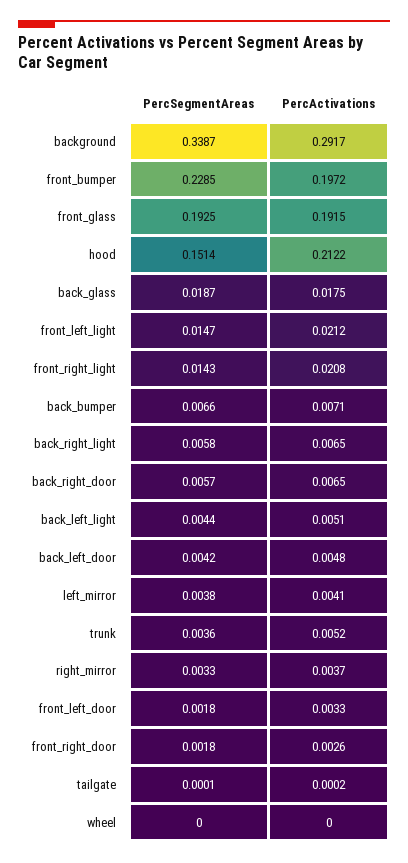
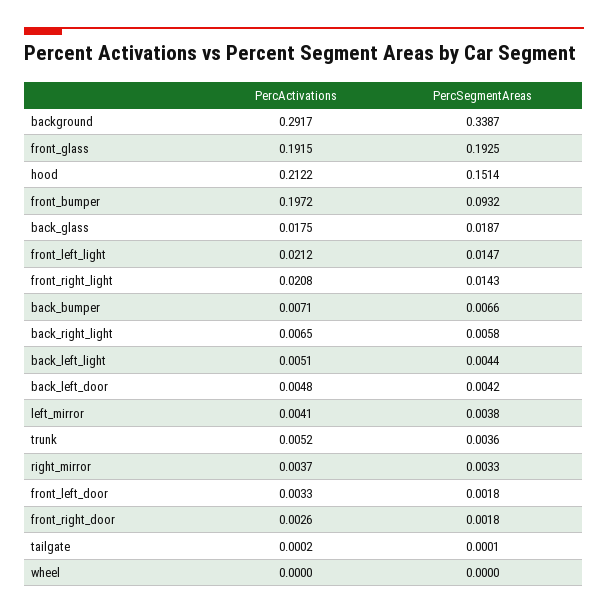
  {
    "PercSegmentAreas": {
      "background": 0.3387,
-     "front_bumper": 0.2285,
+     "front_bumper": 0.0932,
      "front_glass": 0.1925,
      "hood": 0.1514,
      "back_glass": 0.0187,
      "front_left_light": 0.0147,
      "front_right_light": 0.0143,
      "back_bumper": 0.0066,
      "back_right_light": 0.0058,
-     "back_right_door": 0.0057,
      "back_left_light": 0.0044,
      "back_left_door": 0.0042,
      "left_mirror": 0.0038,
      "trunk": 0.0036,
      "right_mirror": 0.0033,
      "front_left_door": 0.0018,
      "front_right_door": 0.0018,
      "tailgate": 0.0001,
      "wheel": 0
    },
    "PercActivations": {
      "background": 0.2917,
      "front_bumper": 0.1972,
      "front_glass": 0.1915,
      "hood": 0.2122,
      "back_glass": 0.0175,
      "front_left_light": 0.0212,
      "front_right_light": 0.0208,
      "back_bumper": 0.0071,
      "back_right_light": 0.0065,
-     "back_right_door": 0.0065,
      "back_left_light": 0.0051,
      "back_left_door": 0.0048,
      "left_mirror": 0.0041,
      "trunk": 0.0052,
      "right_mirror": 0.0037,
      "front_left_door": 0.0033,
      "front_right_door": 0.0026,
      "tailgate": 0.0002,
      "wheel": 0
    }
  }

